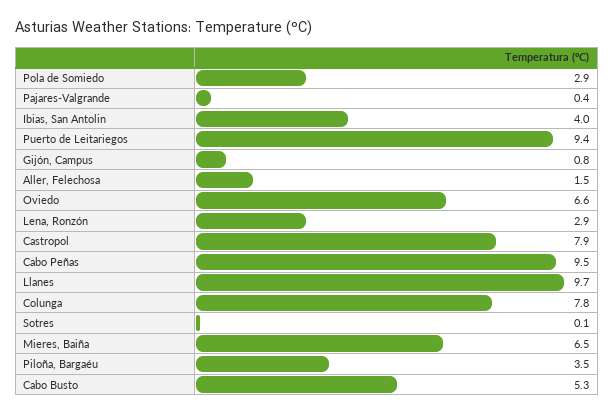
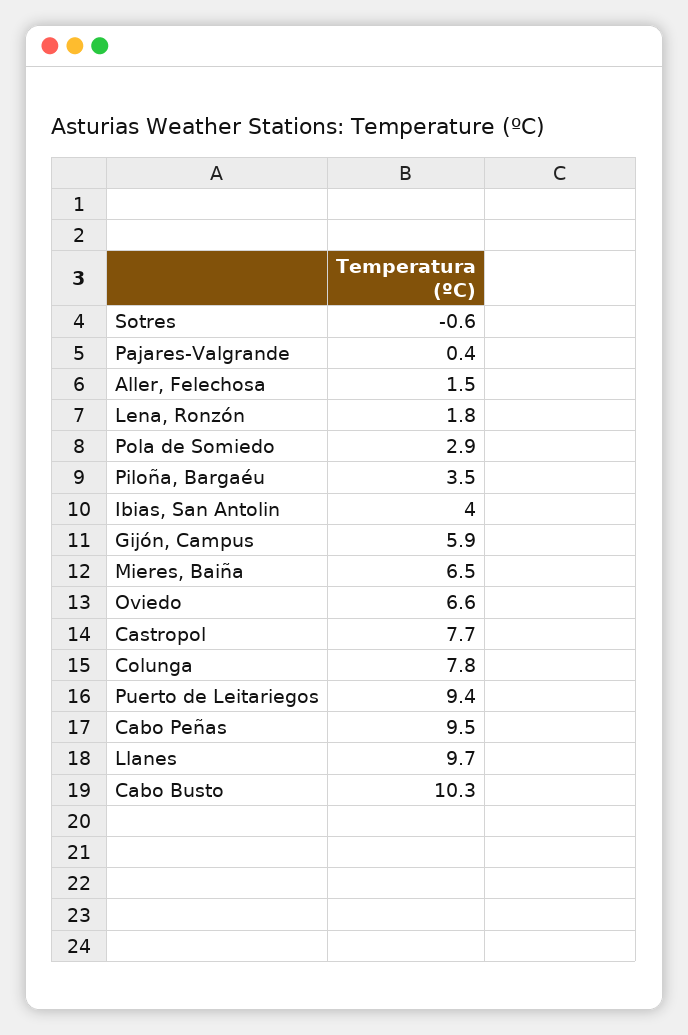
  {
    "Pola de Somiedo": 2.9,
    "Pajares-Valgrande": 0.4,
    "Ibias, San Antolin": 4,
    "Puerto de Leitariegos": 9.4,
-   "Gijón, Campus": 0.8,
+   "Gijón, Campus": 5.9,
    "Aller, Felechosa": 1.5,
    "Oviedo": 6.6,
-   "Lena, Ronzón": 2.9,
+   "Lena, Ronzón": 1.8,
-   "Castropol": 7.9,
+   "Castropol": 7.7,
    "Cabo Peñas": 9.5,
    "Llanes": 9.7,
    "Colunga": 7.8,
-   "Sotres": 0.1,
+   "Sotres": -0.6,
    "Mieres, Baiña": 6.5,
    "Piloña, Bargaéu": 3.5,
-   "Cabo Busto": 5.3
+   "Cabo Busto": 10.3
  }

